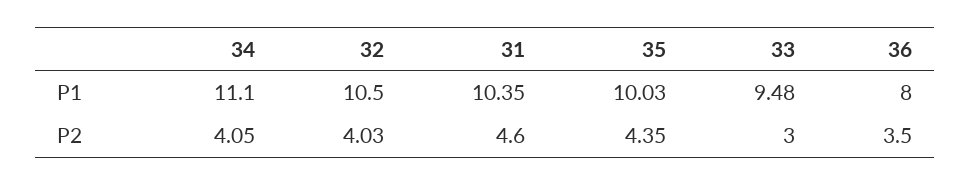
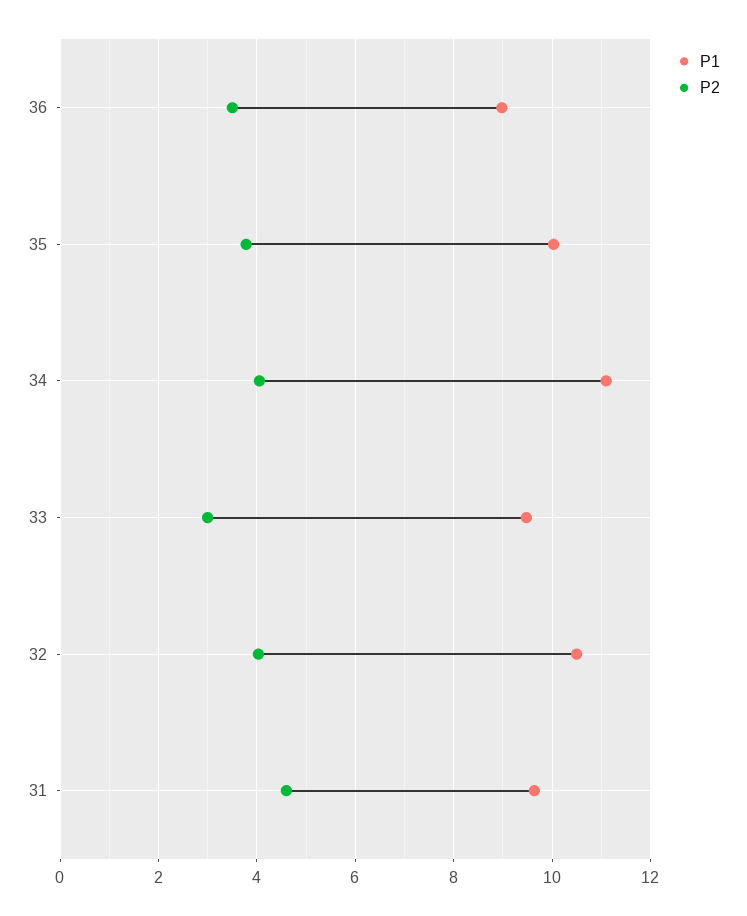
  {
    "P1": {
      "34": 11.1,
      "32": 10.5,
-     "31": 10.35,
+     "31": 9.6,
      "35": 10.03,
      "33": 9.48,
-     "36": 8
+     "36": 9
    },
    "P2": {
      "34": 4.05,
      "32": 4.03,
      "31": 4.6,
-     "35": 4.35,
+     "35": 3.8,
      "33": 3,
      "36": 3.5
    }
  }

